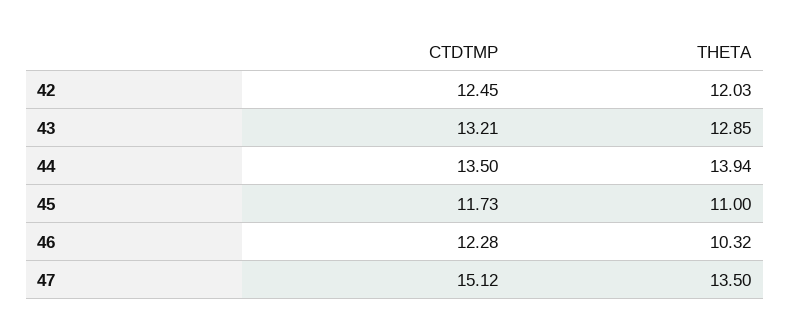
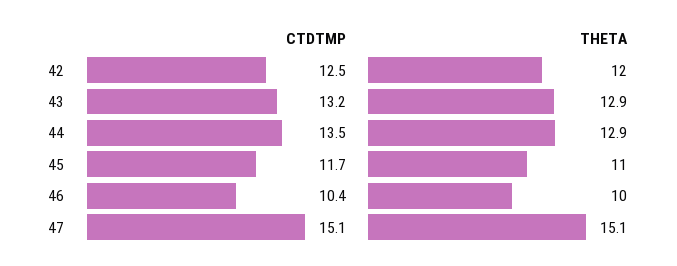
  {
    "CTDTMP": {
      "42": 12.45,
      "43": 13.21,
      "44": 13.5,
      "45": 11.73,
-     "46": 12.28,
+     "46": 10.4,
      "47": 15.12
    },
    "THETA": {
      "42": 12.03,
      "43": 12.85,
-     "44": 13.94,
+     "44": 12.9,
      "45": 11,
-     "46": 10.32,
+     "46": 10,
-     "47": 13.5
+     "47": 15.1
    }
  }

